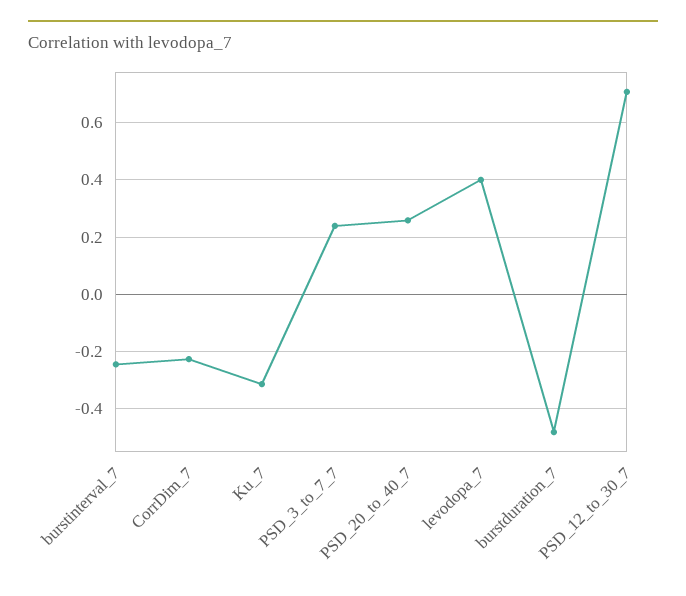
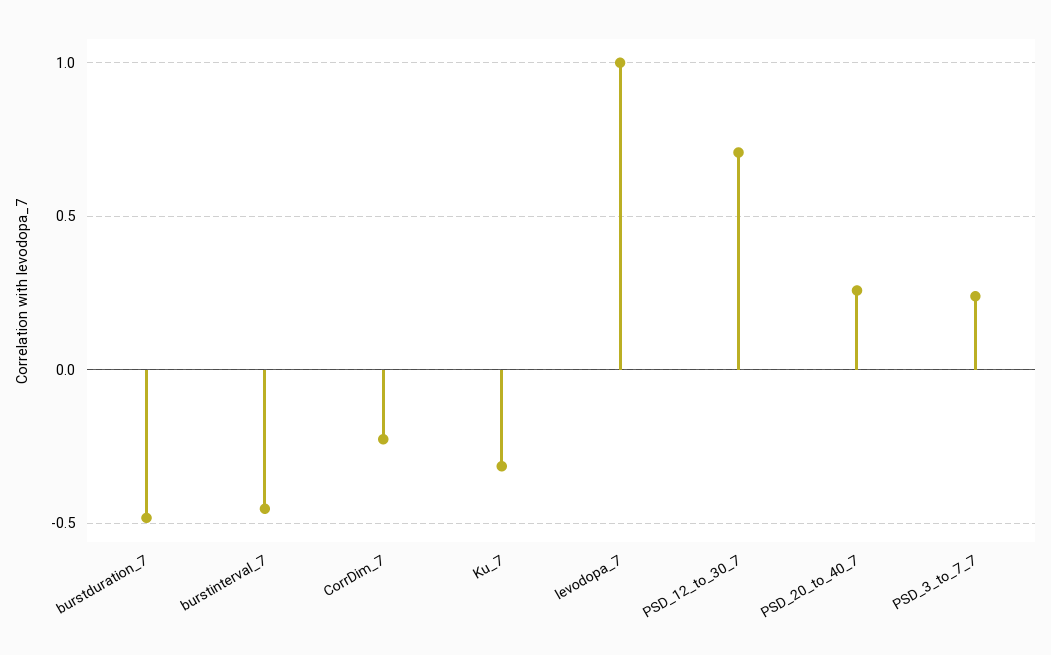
  {
-   "burstinterval_7": -0.25,
+   "burstinterval_7": -0.45,
    "CorrDim_7": -0.225,
    "Ku_7": -0.325,
    "PSD_3_to_7_7": 0.25,
    "PSD_20_to_40_7": 0.25,
-   "levodopa_7": 0.4,
+   "levodopa_7": 1,
    "burstduration_7": -0.475,
    "PSD_12_to_30_7": 0.7
  }

